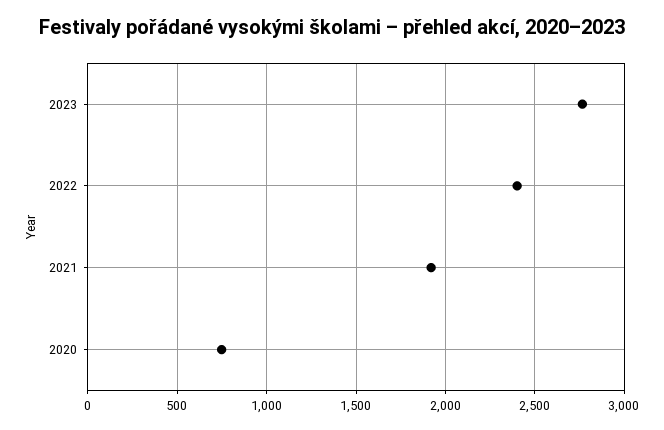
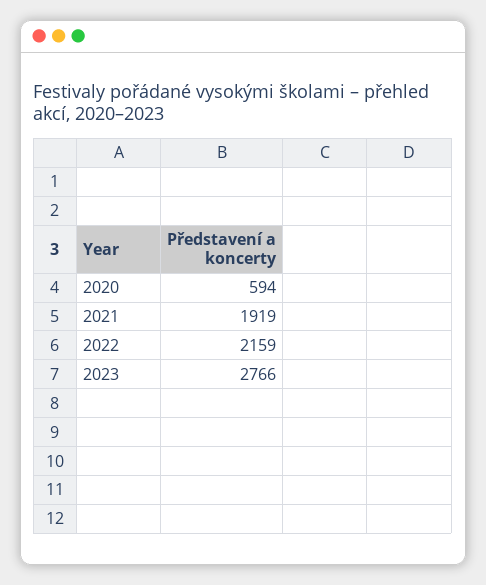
  {
    "2023": 2766,
-   "2022": 2400,
+   "2022": 2159,
    "2021": 1919,
-   "2020": 750
+   "2020": 594
  }

